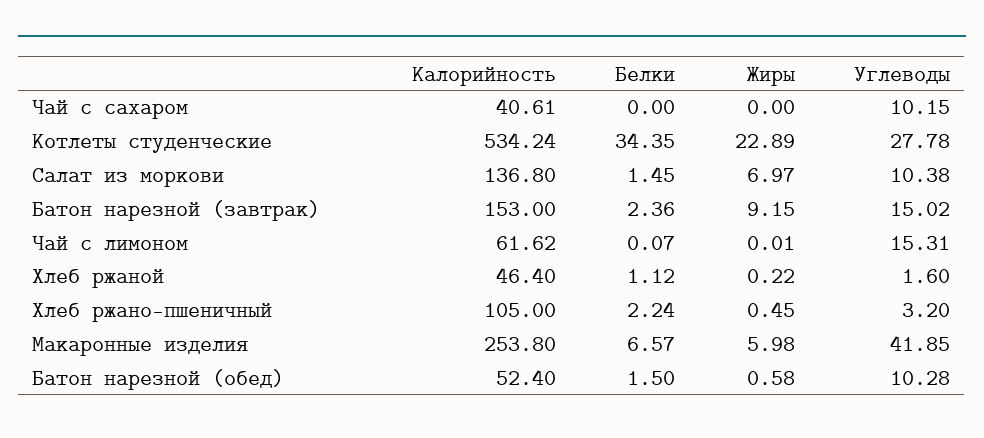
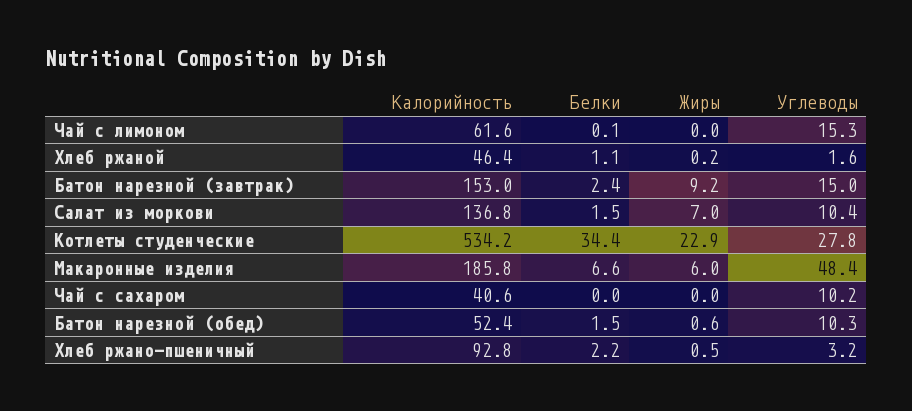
  {
    "Калорийность": {
      "Чай с сахаром": 40.61,
      "Котлеты студенческие": 534.24,
      "Салат из моркови": 136.8,
      "Батон нарезной (завтрак)": 153,
      "Чай с лимоном": 61.62,
      "Хлеб ржаной": 46.4,
-     "Хлеб ржано-пшеничный": 105,
+     "Хлеб ржано-пшеничный": 92.8,
-     "Макаронные изделия": 253.8,
+     "Макаронные изделия": 185.8,
      "Батон нарезной (обед)": 52.4
    },
    "Белки": {
      "Чай с сахаром": 0,
      "Котлеты студенческие": 34.35,
      "Салат из моркови": 1.45,
      "Батон нарезной (завтрак)": 2.36,
      "Чай с лимоном": 0.07,
      "Хлеб ржаной": 1.12,
      "Хлеб ржано-пшеничный": 2.24,
      "Макаронные изделия": 6.57,
      "Батон нарезной (обед)": 1.5
    },
    "Жиры": {
      "Чай с сахаром": 0,
      "Котлеты студенческие": 22.89,
      "Салат из моркови": 6.97,
      "Батон нарезной (завтрак)": 9.15,
      "Чай с лимоном": 0.01,
      "Хлеб ржаной": 0.22,
      "Хлеб ржано-пшеничный": 0.45,
      "Макаронные изделия": 5.98,
      "Батон нарезной (обед)": 0.58
    },
    "Углеводы": {
      "Чай с сахаром": 10.15,
      "Котлеты студенческие": 27.78,
      "Салат из моркови": 10.38,
      "Батон нарезной (завтрак)": 15.02,
      "Чай с лимоном": 15.31,
      "Хлеб ржаной": 1.6,
      "Хлеб ржано-пшеничный": 3.2,
-     "Макаронные изделия": 41.85,
+     "Макаронные изделия": 48.4,
      "Батон нарезной (обед)": 10.28
    }
  }

